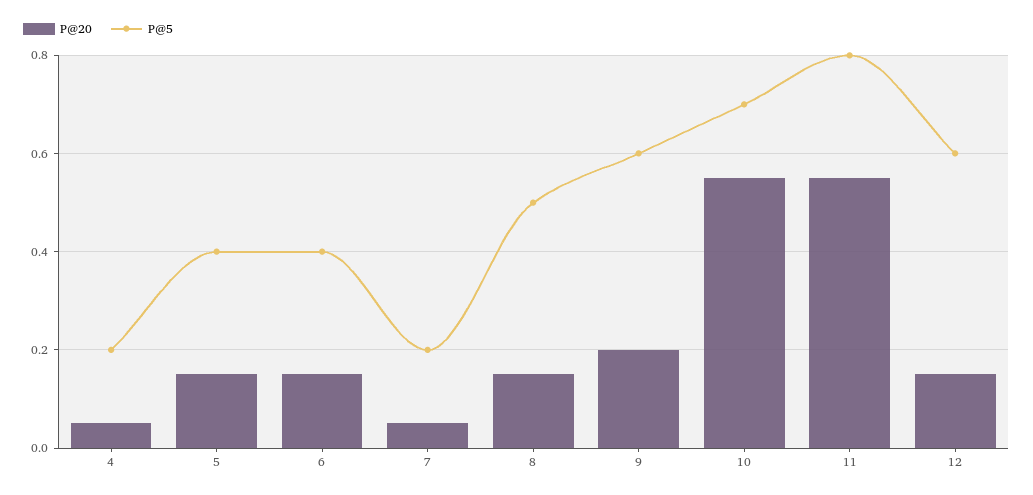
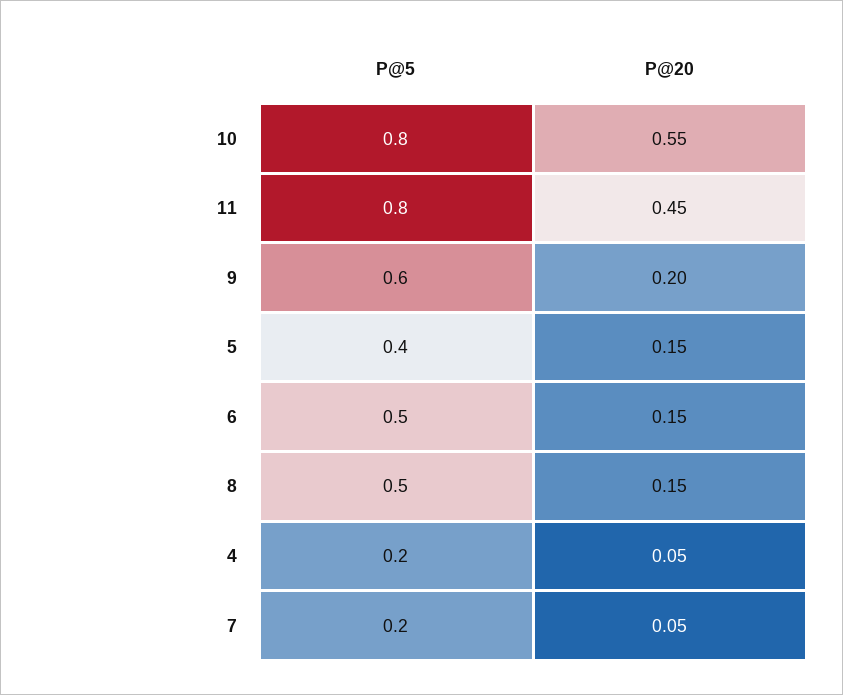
  {
    "P@20": {
      "4": 0.05,
      "5": 0.15,
      "6": 0.15,
      "7": 0.05,
      "8": 0.15,
      "9": 0.2,
      "10": 0.55,
-     "11": 0.55,
+     "11": 0.45
-     "12": 0.15
    },
    "P@5": {
      "4": 0.2,
      "5": 0.4,
-     "6": 0.4,
+     "6": 0.5,
      "7": 0.2,
      "8": 0.5,
      "9": 0.6,
-     "10": 0.7,
+     "10": 0.8,
-     "11": 0.8,
+     "11": 0.8
-     "12": 0.6
    }
  }

